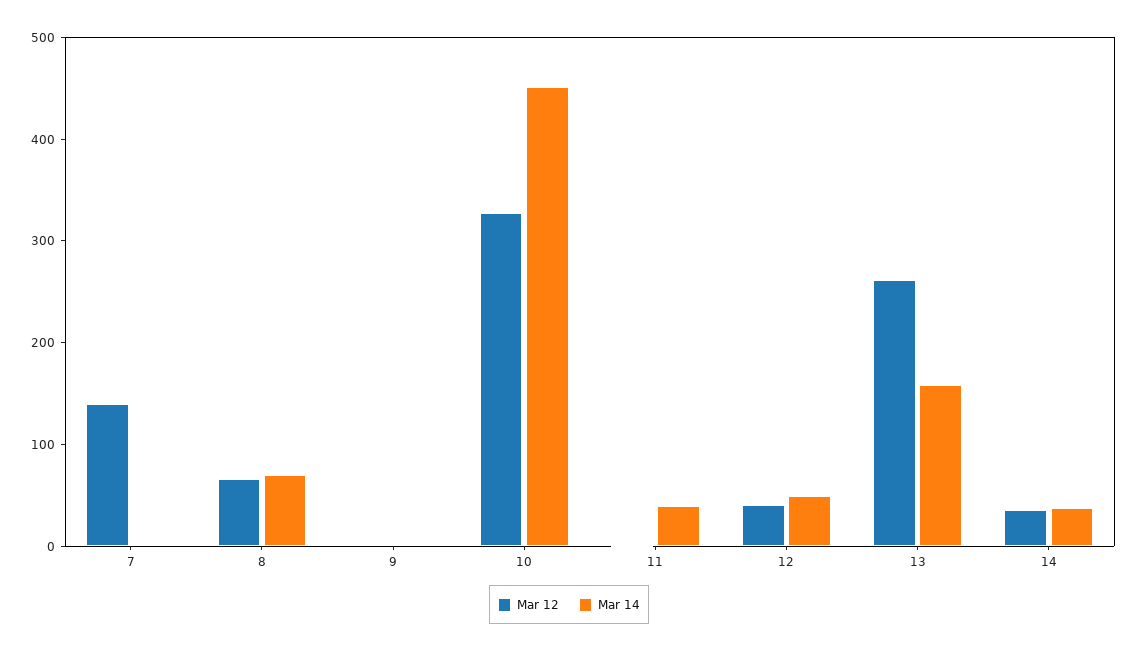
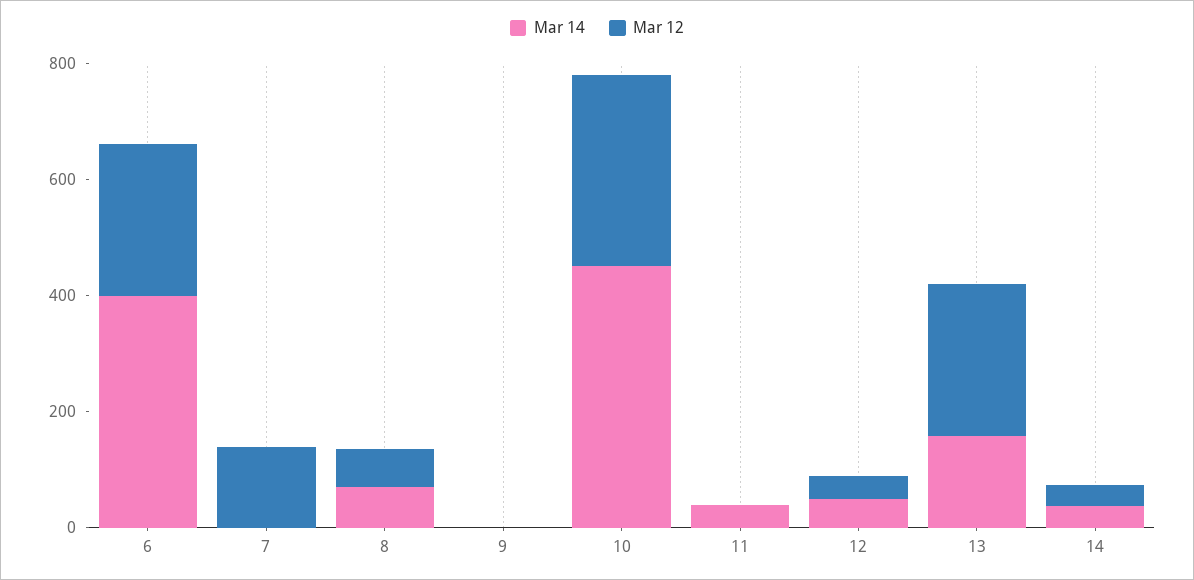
  {
    "Mar 12": {
      "7": 140,
      "8": 60,
      "9": 0,
      "10": 320,
      "11": 0,
      "12": 40,
      "13": 260,
-     "14": 40
+     "14": 40,
+     "6": 250
    },
    "Mar 14": {
      "7": 0,
      "8": 80,
      "9": 0,
      "10": 460,
      "11": 40,
      "12": 40,
      "13": 160,
-     "14": 40
+     "14": 40,
+     "6": 400
    }
  }

